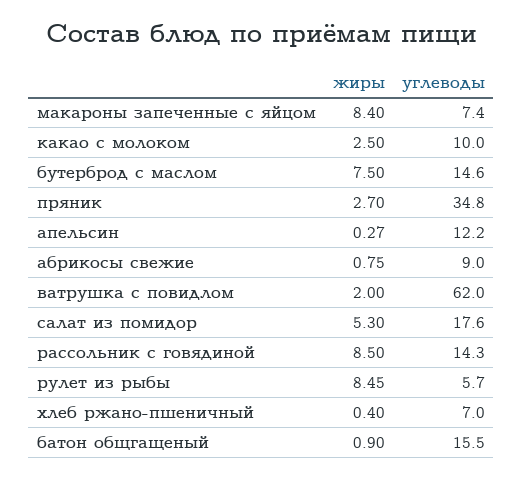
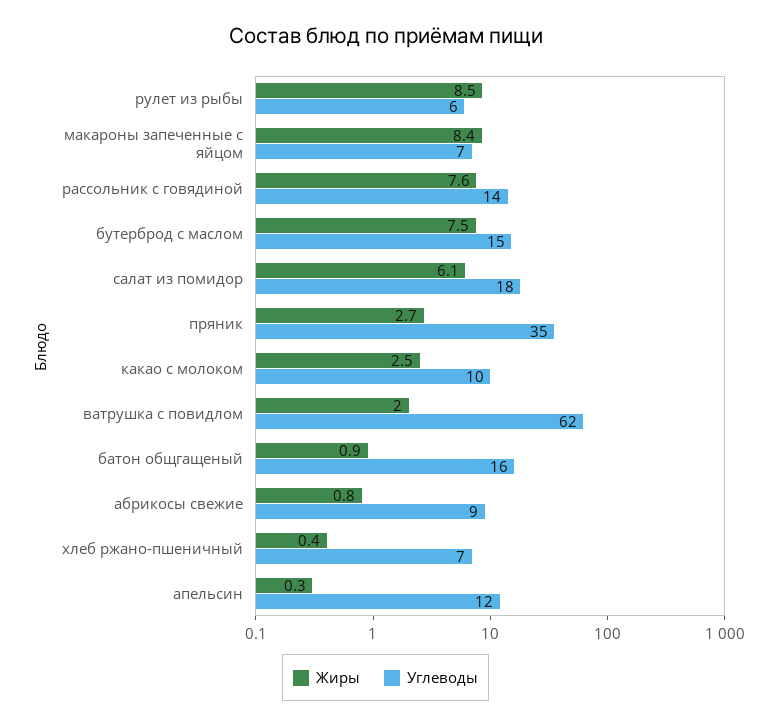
  {
    "жиры": {
      "макароны запеченные с яйцом": 8.4,
      "какао с молоком": 2.5,
      "бутерброд с маслом": 7.5,
      "пряник": 2.7,
      "апельсин": 0.27,
      "абрикосы свежие": 0.75,
      "ватрушка с повидлом": 2,
-     "салат из помидор": 5.3,
+     "салат из помидор": 6.1,
-     "рассольник с говядиной": 8.5,
+     "рассольник с говядиной": 7.6,
      "рулет из рыбы": 8.45,
      "хлеб ржано-пшеничный": 0.4,
      "батон общгащеный": 0.9
    },
    "углеводы": {
      "макароны запеченные с яйцом": 7.4,
      "какао с молоком": 10,
      "бутерброд с маслом": 14.6,
      "пряник": 34.8,
      "апельсин": 12.2,
      "абрикосы свежие": 9,
      "ватрушка с повидлом": 62,
      "салат из помидор": 17.6,
      "рассольник с говядиной": 14.3,
      "рулет из рыбы": 5.7,
      "хлеб ржано-пшеничный": 7,
      "батон общгащеный": 15.5
    }
  }

